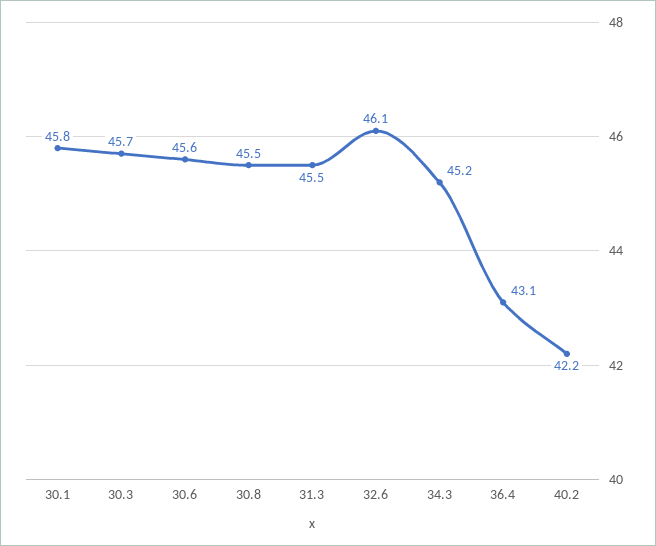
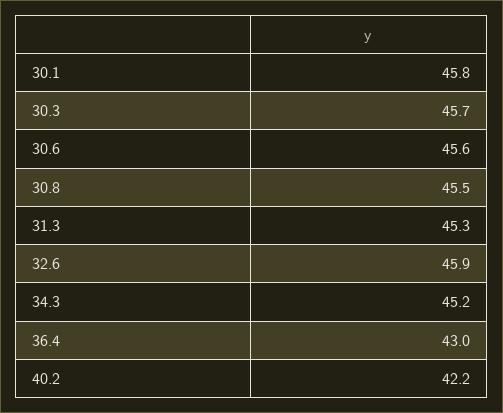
  {
    "30.1": 45.8,
    "30.3": 45.7,
    "30.6": 45.6,
    "30.8": 45.5,
-   "31.3": 45.5,
+   "31.3": 45.3,
-   "32.6": 46.1,
+   "32.6": 45.9,
    "34.3": 45.2,
-   "36.4": 43.1,
+   "36.4": 43,
    "40.2": 42.2
  }

